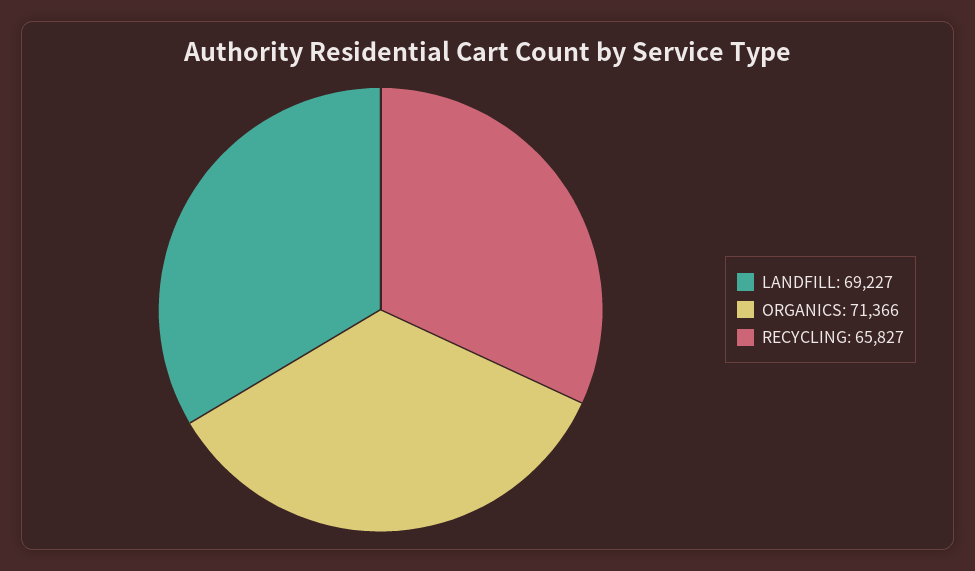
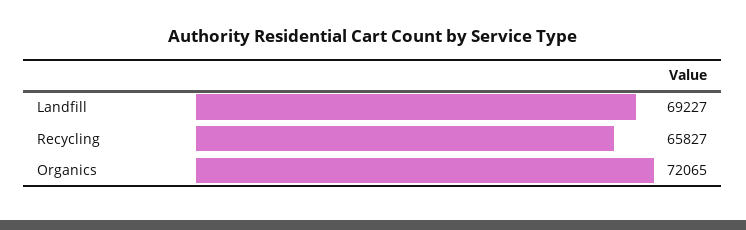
  {
    "LANDFILL": 69227,
-   "ORGANICS": 71366,
+   "ORGANICS": 72065,
    "RECYCLING": 65827
  }

